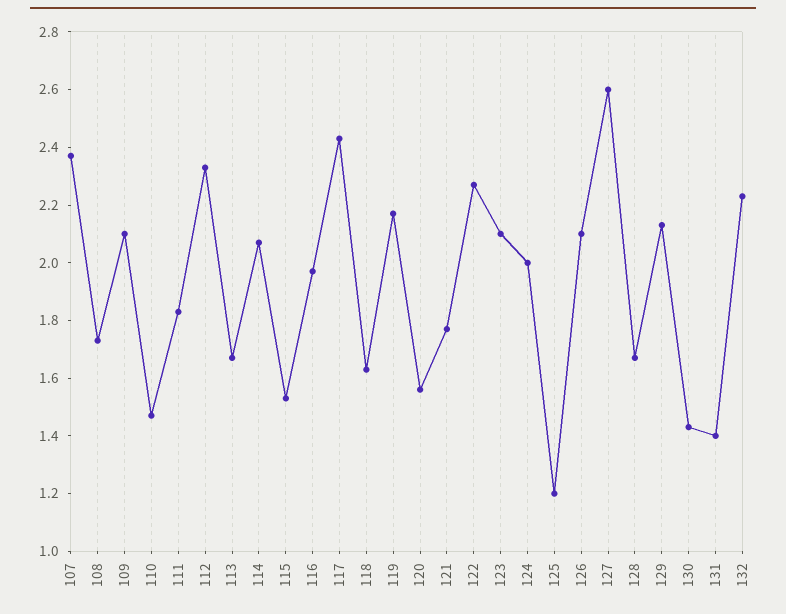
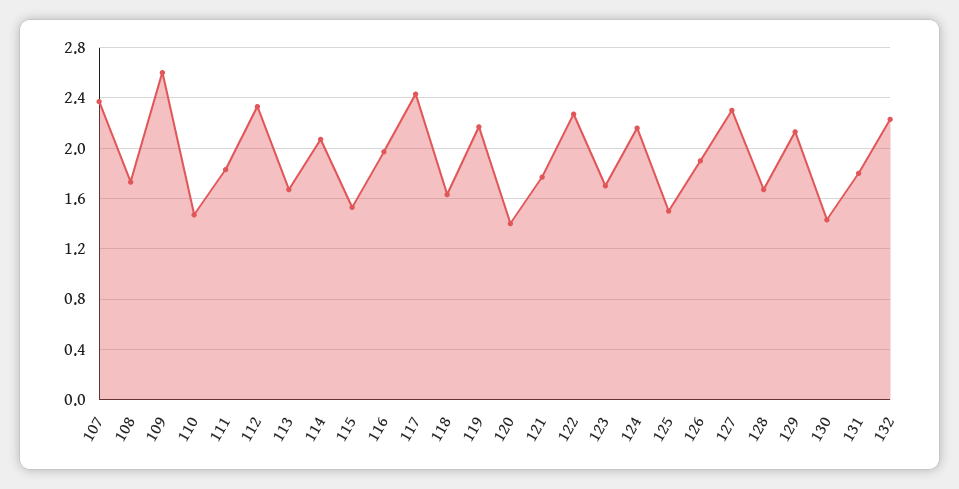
  {
    "107": 2.35,
    "108": 1.75,
-   "109": 2.1,
+   "109": 2.6,
    "110": 1.45,
    "111": 1.85,
    "112": 2.35,
    "113": 1.65,
    "114": 2.05,
    "115": 1.55,
    "116": 1.95,
    "117": 2.45,
    "118": 1.65,
    "119": 2.15,
-   "120": 1.55,
+   "120": 1.4,
    "121": 1.75,
    "122": 2.25,
-   "123": 2.1,
+   "123": 1.7,
-   "124": 2,
+   "124": 2.15,
-   "125": 1.2,
+   "125": 1.5,
-   "126": 2.1,
+   "126": 1.9,
-   "127": 2.6,
+   "127": 2.3,
    "128": 1.65,
    "129": 2.15,
    "130": 1.45,
-   "131": 1.4,
+   "131": 1.8,
    "132": 2.25
  }

